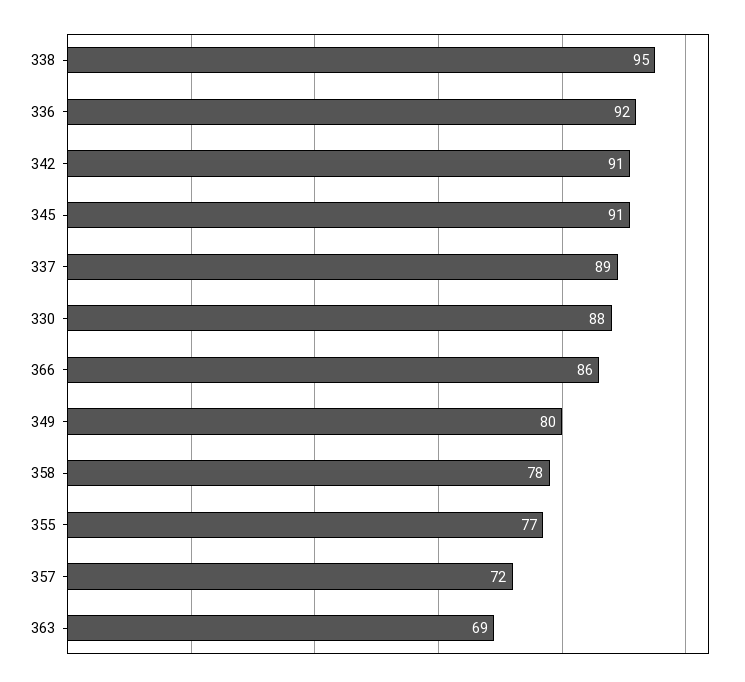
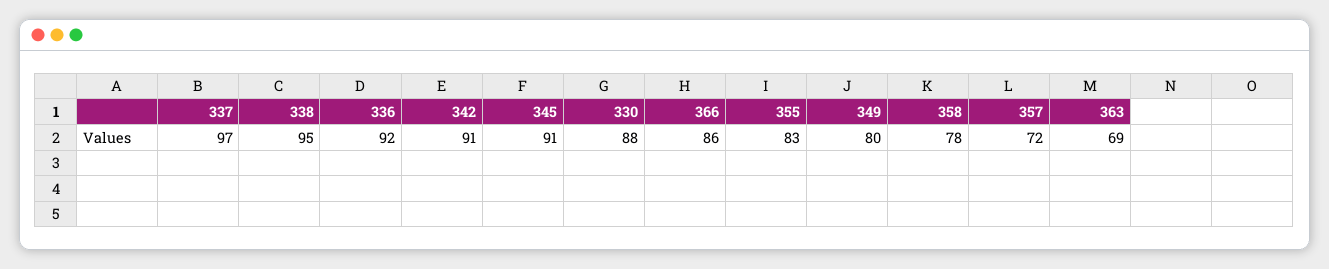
  {
    "338": 95,
    "336": 92,
    "342": 91,
    "345": 91,
-   "337": 89,
+   "337": 97,
    "330": 88,
    "366": 86,
    "349": 80,
    "358": 78,
-   "355": 77,
+   "355": 83,
    "357": 72,
    "363": 69
  }

